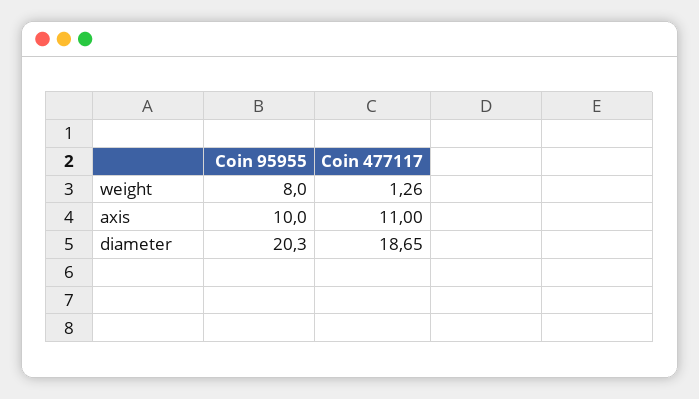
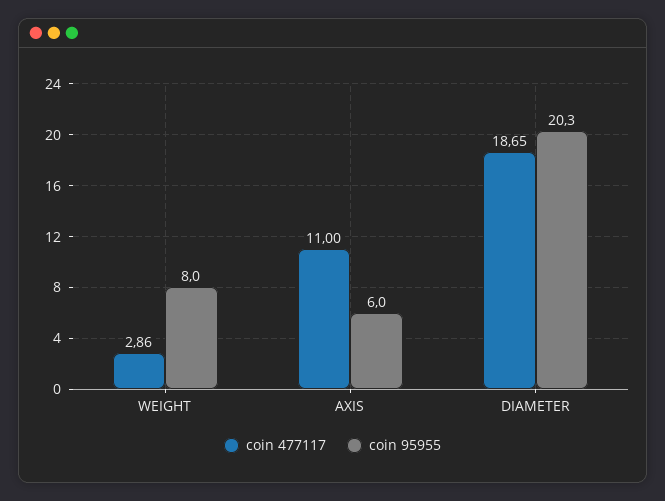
  {
    "Coin 95955": {
      "weight": 8,
-     "axis": 10,
+     "axis": 6,
      "diameter": 20.3
    },
    "Coin 477117": {
-     "weight": 1.26,
+     "weight": 2.86,
      "axis": 11,
      "diameter": 18.65
    }
  }

